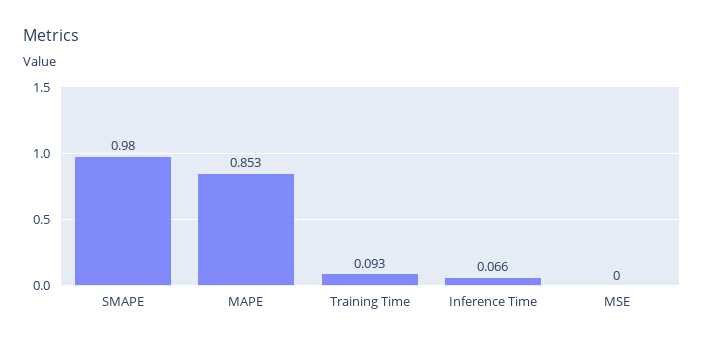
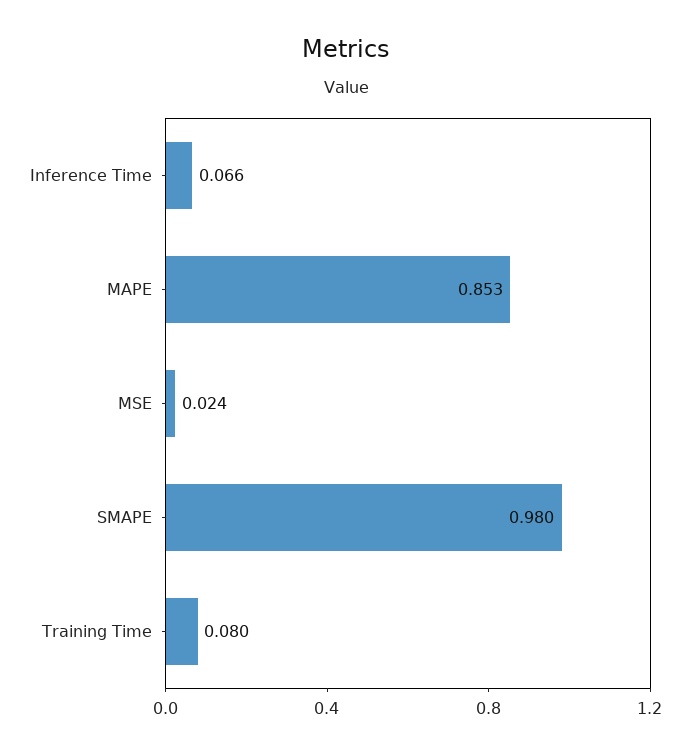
  {
    "SMAPE": 0.98,
    "MAPE": 0.853,
-   "Training Time": 0.093,
+   "Training Time": 0.08,
    "Inference Time": 0.066,
-   "MSE": 0
+   "MSE": 0.024
  }

